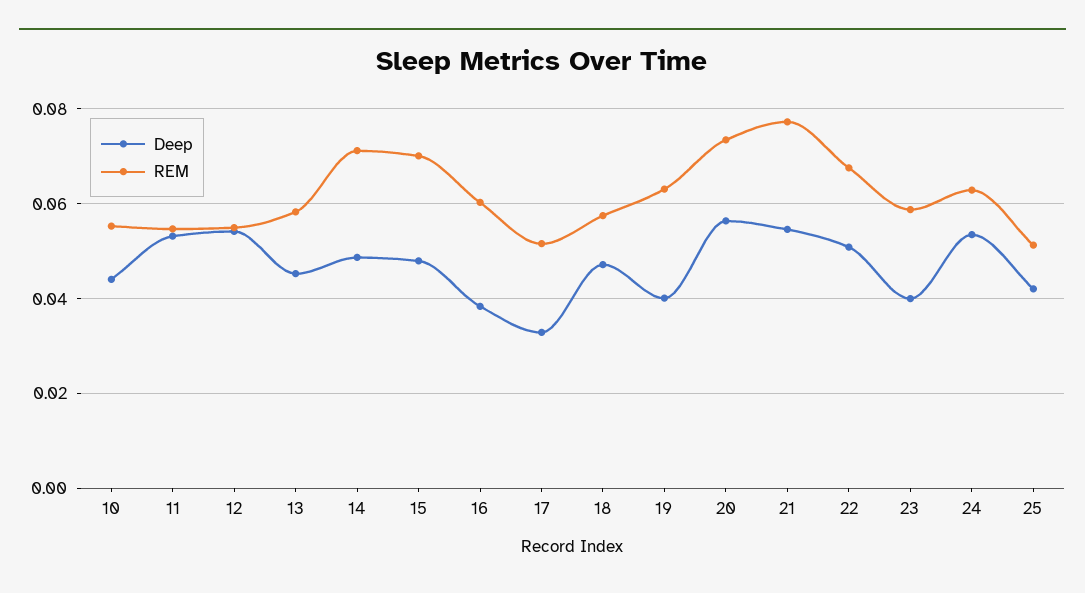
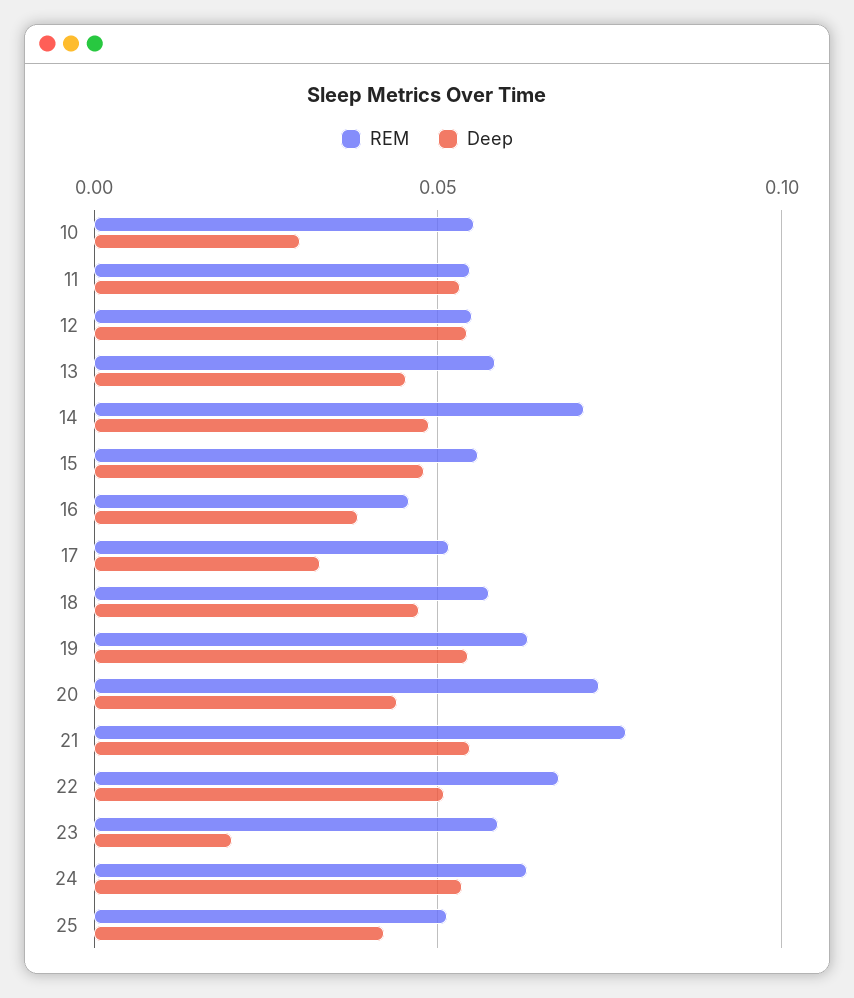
  {
    "Deep": {
-     "10": 0.044,
+     "10": 0.03,
      "11": 0.054,
      "12": 0.054,
      "13": 0.046,
      "14": 0.048,
      "15": 0.048,
      "16": 0.038,
      "17": 0.032,
      "18": 0.048,
-     "19": 0.04,
+     "19": 0.055,
-     "20": 0.056,
+     "20": 0.045,
      "21": 0.054,
      "22": 0.05,
-     "23": 0.04,
+     "23": 0.02,
      "24": 0.054,
      "25": 0.042
    },
    "REM": {
      "10": 0.056,
      "11": 0.054,
      "12": 0.056,
      "13": 0.058,
      "14": 0.072,
-     "15": 0.07,
+     "15": 0.055,
-     "16": 0.06,
+     "16": 0.045,
      "17": 0.052,
      "18": 0.058,
      "19": 0.064,
      "20": 0.074,
      "21": 0.078,
      "22": 0.068,
      "23": 0.058,
      "24": 0.062,
      "25": 0.052
    }
  }

